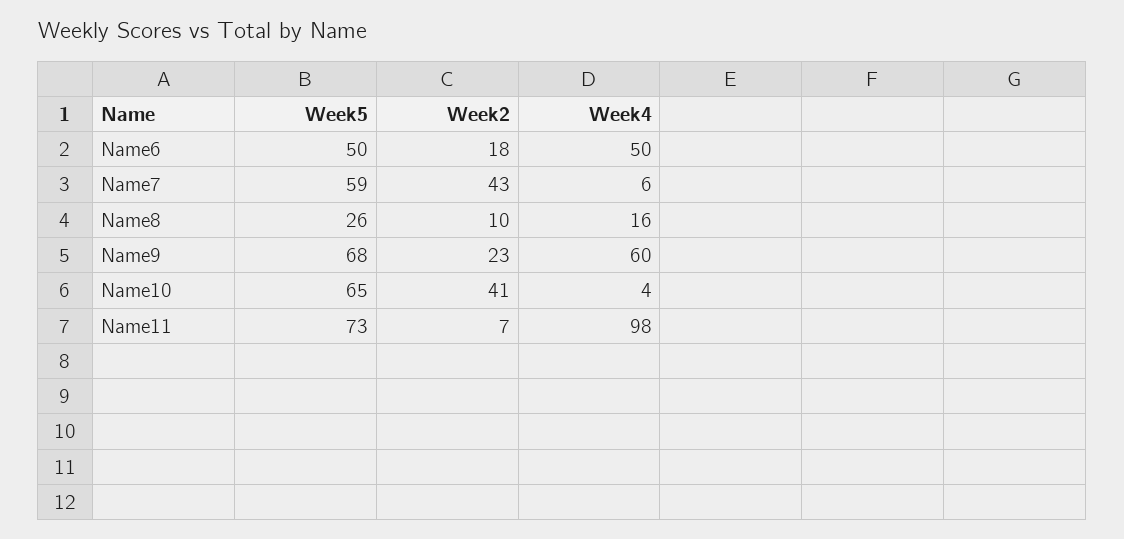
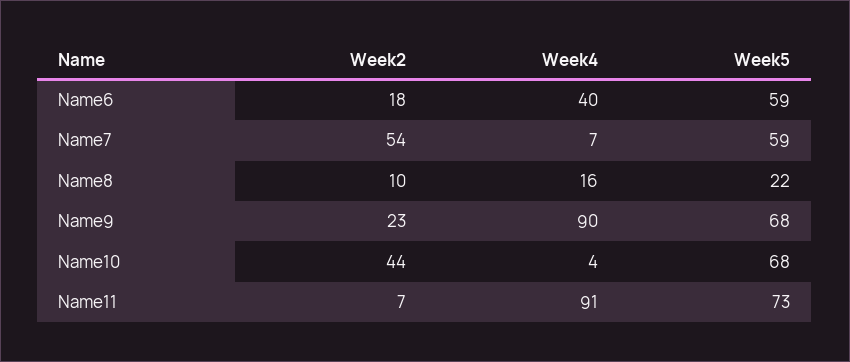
  {
    "Week5": {
-     "Name6": 50,
+     "Name6": 59,
      "Name7": 59,
-     "Name8": 26,
+     "Name8": 22,
      "Name9": 68,
-     "Name10": 65,
+     "Name10": 68,
      "Name11": 73
    },
    "Week2": {
      "Name6": 18,
-     "Name7": 43,
+     "Name7": 54,
      "Name8": 10,
      "Name9": 23,
-     "Name10": 41,
+     "Name10": 44,
      "Name11": 7
    },
    "Week4": {
-     "Name6": 50,
+     "Name6": 40,
-     "Name7": 6,
+     "Name7": 7,
      "Name8": 16,
-     "Name9": 60,
+     "Name9": 90,
      "Name10": 4,
-     "Name11": 98
+     "Name11": 91
    }
  }

